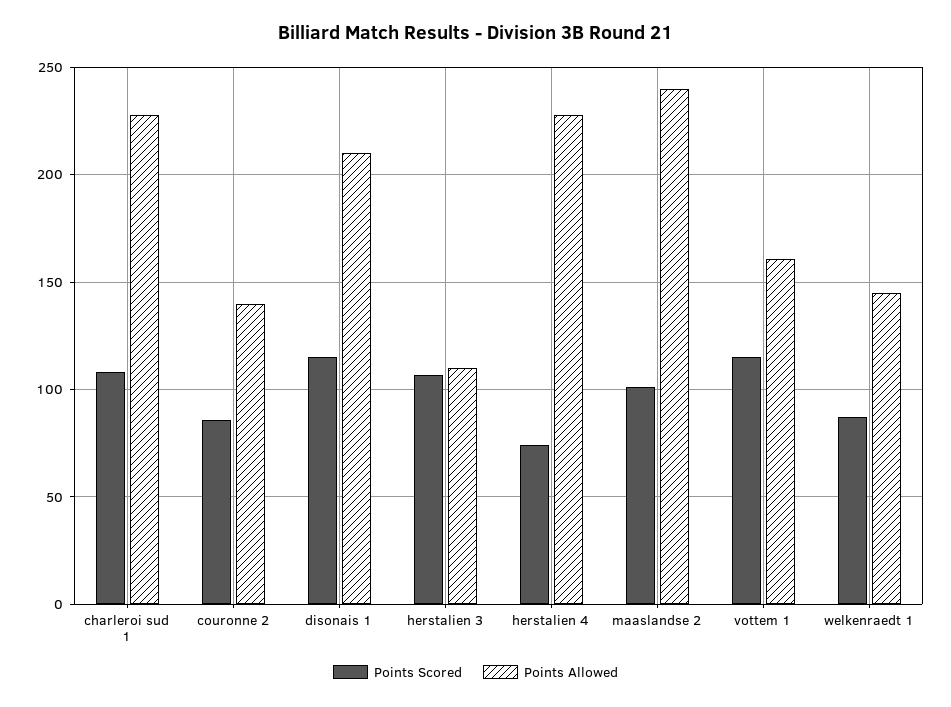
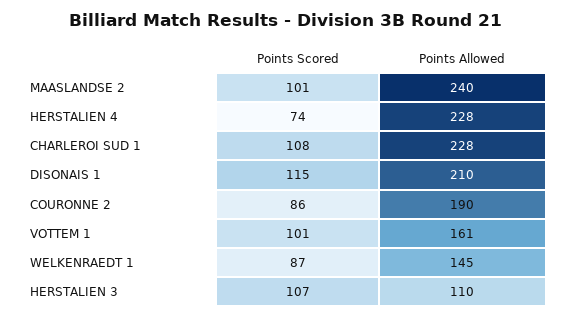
  {
    "Points Scored": {
      "charleroi sud 1": 108,
      "couronne 2": 86,
      "disonais 1": 115,
      "herstalien 3": 107,
      "herstalien 4": 74,
      "maaslandse 2": 101,
-     "vottem 1": 115,
+     "vottem 1": 101,
      "welkenraedt 1": 87
    },
    "Points Allowed": {
      "charleroi sud 1": 228,
-     "couronne 2": 140,
+     "couronne 2": 190,
      "disonais 1": 210,
      "herstalien 3": 110,
      "herstalien 4": 228,
      "maaslandse 2": 240,
      "vottem 1": 161,
      "welkenraedt 1": 145
    }
  }

